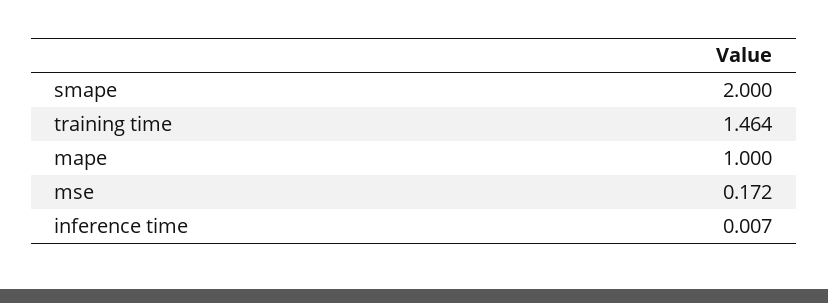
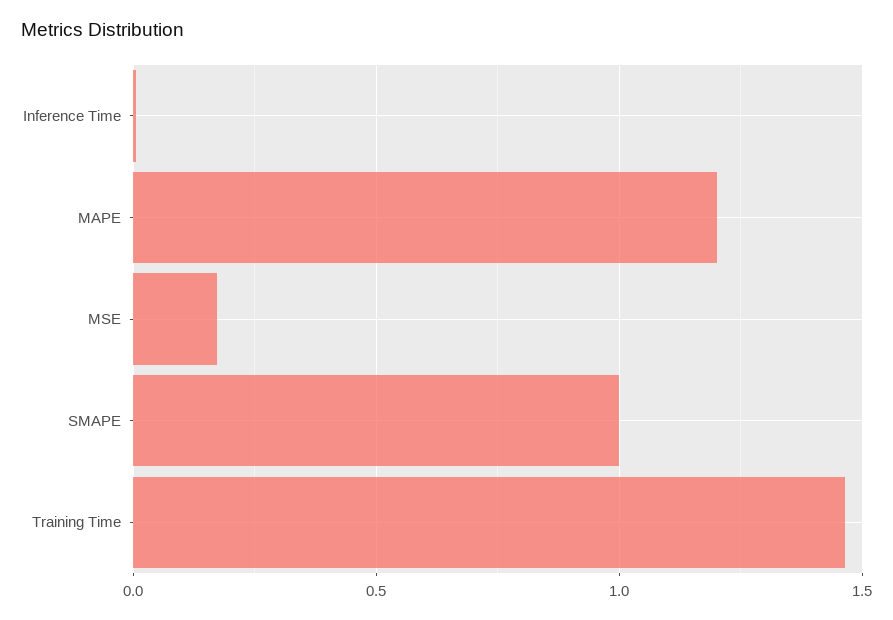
  {
-   "smape": 2,
+   "smape": 1,
    "training time": 1.464,
-   "mape": 1,
+   "mape": 1.2,
    "mse": 0.172,
    "inference time": 0.007
  }

